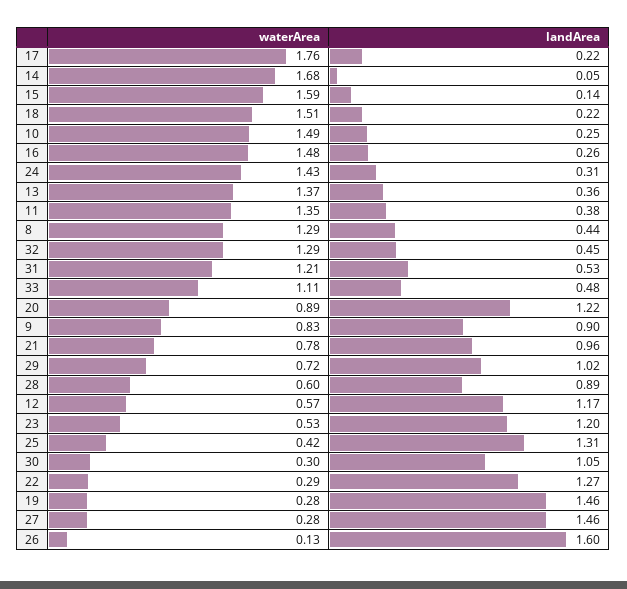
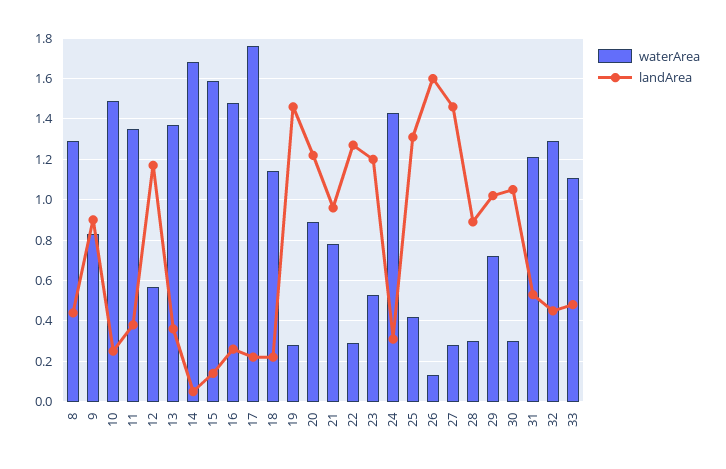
  {
    "waterArea": {
      "17": 1.76,
      "14": 1.68,
      "15": 1.59,
-     "18": 1.51,
+     "18": 1.15,
      "10": 1.49,
      "16": 1.48,
      "24": 1.43,
      "13": 1.37,
      "11": 1.35,
      "8": 1.29,
      "32": 1.29,
      "31": 1.21,
      "33": 1.11,
      "20": 0.89,
      "9": 0.83,
      "21": 0.78,
      "29": 0.72,
-     "28": 0.6,
+     "28": 0.3,
      "12": 0.57,
      "23": 0.53,
      "25": 0.42,
      "30": 0.3,
      "22": 0.29,
      "19": 0.28,
      "27": 0.28,
      "26": 0.13
    },
    "landArea": {
      "17": 0.22,
      "14": 0.05,
      "15": 0.14,
      "18": 0.22,
      "10": 0.25,
      "16": 0.26,
      "24": 0.31,
      "13": 0.36,
      "11": 0.38,
      "8": 0.44,
      "32": 0.45,
      "31": 0.53,
      "33": 0.48,
      "20": 1.22,
      "9": 0.9,
      "21": 0.96,
      "29": 1.02,
      "28": 0.89,
      "12": 1.17,
      "23": 1.2,
      "25": 1.31,
      "30": 1.05,
      "22": 1.27,
      "19": 1.46,
      "27": 1.46,
      "26": 1.6
    }
  }

